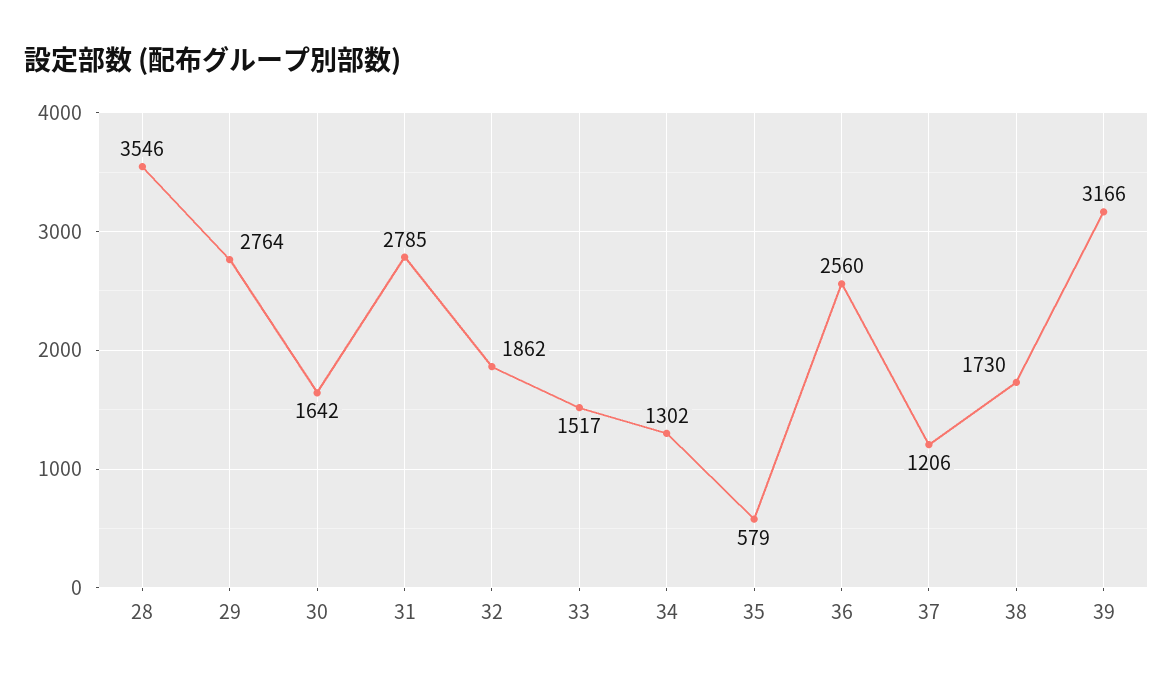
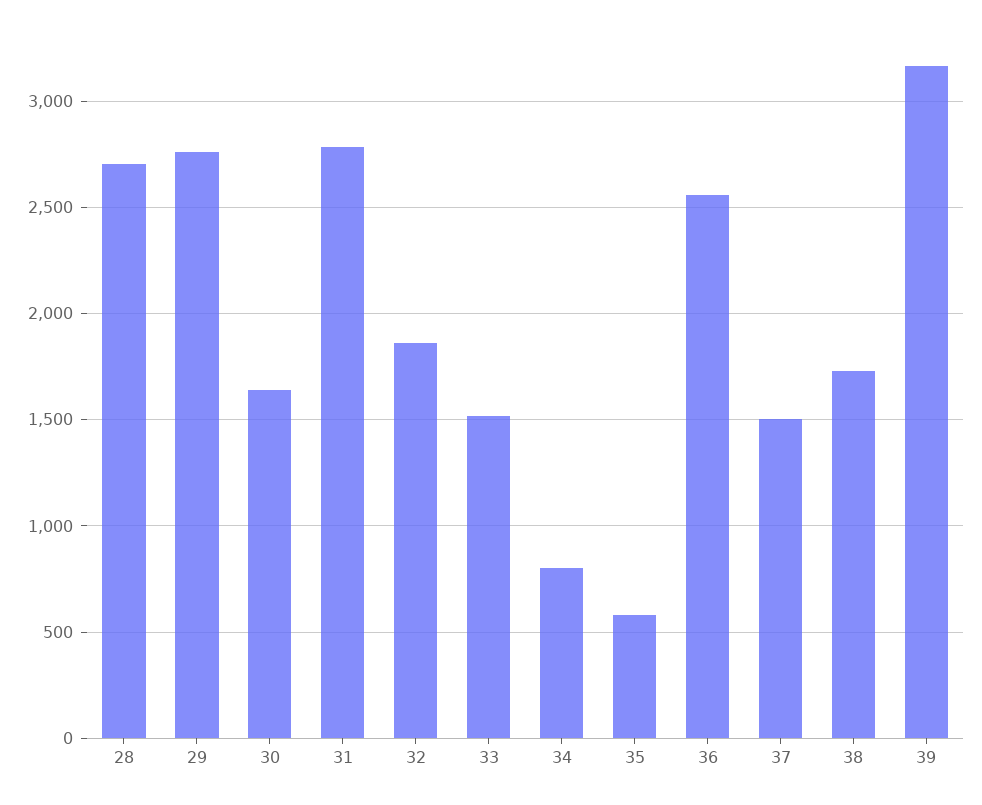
  {
-   "28": 3546,
+   "28": 2700,
    "29": 2764,
    "30": 1642,
    "31": 2785,
    "32": 1862,
    "33": 1517,
-   "34": 1302,
+   "34": 800,
    "35": 579,
    "36": 2560,
-   "37": 1206,
+   "37": 1500,
    "38": 1730,
    "39": 3166
  }

